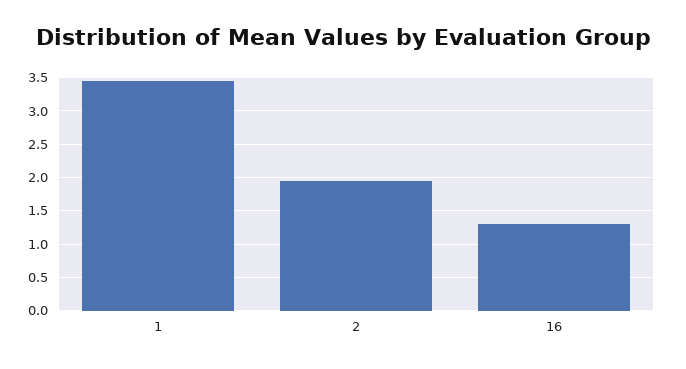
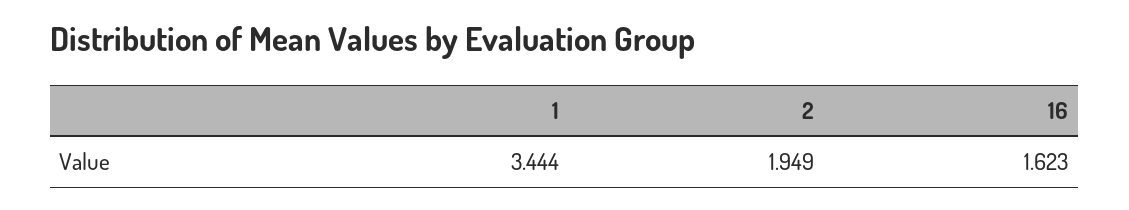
  {
    "1": 3.444,
    "2": 1.949,
-   "16": 1.3
+   "16": 1.623
  }

